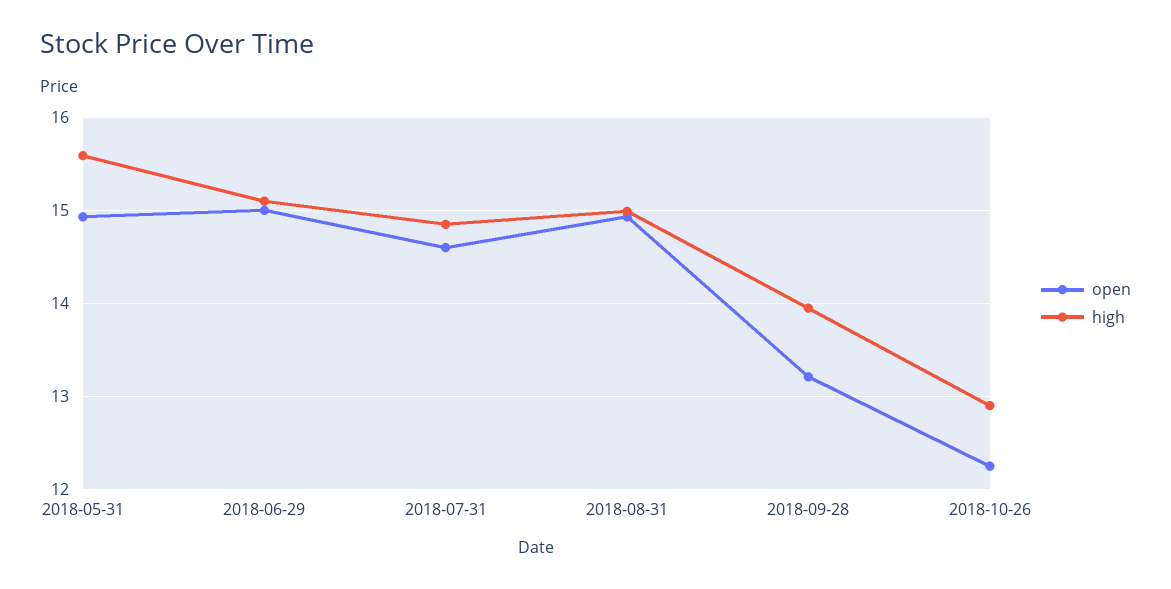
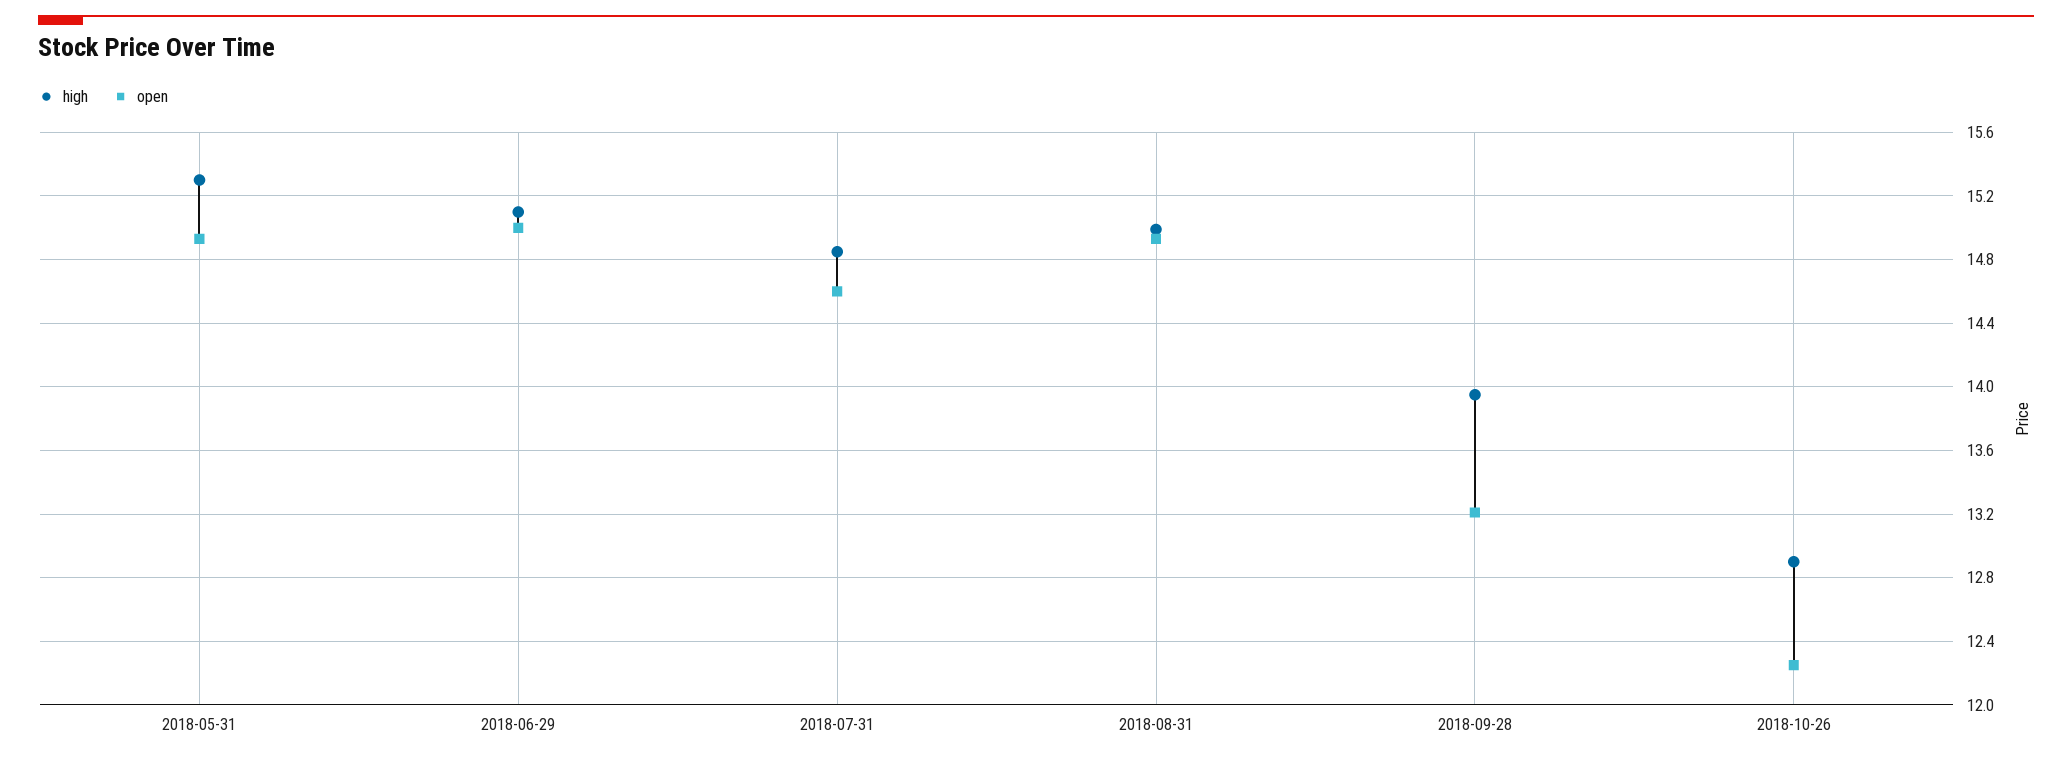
  {
    "open": {
      "2018-05-31": 14.95,
      "2018-06-29": 15,
      "2018-07-31": 14.6,
      "2018-08-31": 14.95,
      "2018-09-28": 13.2,
      "2018-10-26": 12.25
    },
    "high": {
-     "2018-05-31": 15.6,
+     "2018-05-31": 15.3,
      "2018-06-29": 15.1,
      "2018-07-31": 14.85,
      "2018-08-31": 15,
      "2018-09-28": 13.95,
      "2018-10-26": 12.9
    }
  }

